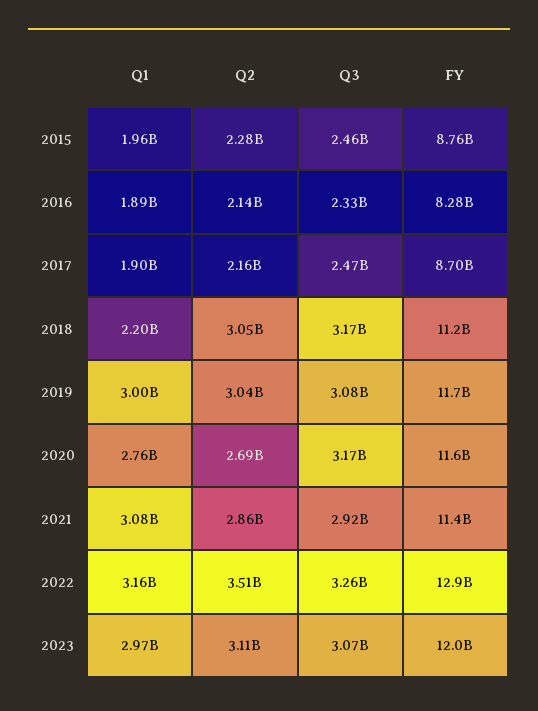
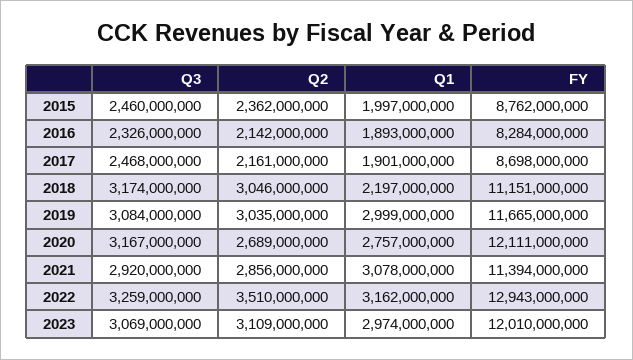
  {
    "Q1": {
-     "2015": 1960000000,
+     "2015": 1997000000,
      "2016": 1893000000,
      "2017": 1901000000,
      "2018": 2197000000,
      "2019": 2999000000,
      "2020": 2757000000,
      "2021": 3078000000,
      "2022": 3162000000,
      "2023": 2974000000
    },
    "Q2": {
-     "2015": 2280000000,
+     "2015": 2362000000,
      "2016": 2142000000,
      "2017": 2161000000,
      "2018": 3046000000,
      "2019": 3035000000,
      "2020": 2689000000,
      "2021": 2856000000,
      "2022": 3510000000,
      "2023": 3109000000
    },
    "Q3": {
      "2015": 2460000000,
      "2016": 2326000000,
      "2017": 2468000000,
      "2018": 3174000000,
      "2019": 3084000000,
      "2020": 3167000000,
      "2021": 2920000000,
      "2022": 3259000000,
      "2023": 3069000000
    },
    "FY": {
      "2015": 8762000000,
      "2016": 8284000000,
      "2017": 8698000000,
      "2018": 11151000000,
      "2019": 11665000000,
-     "2020": 11600000000,
+     "2020": 12111000000,
      "2021": 11394000000,
      "2022": 12943000000,
      "2023": 12010000000
    }
  }

